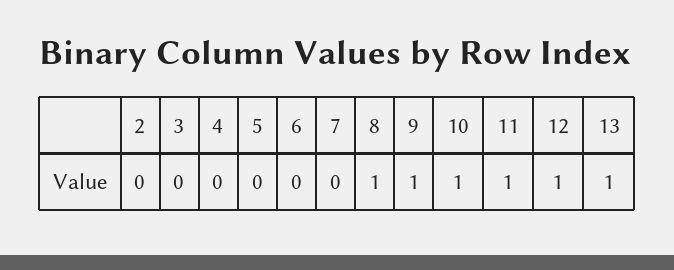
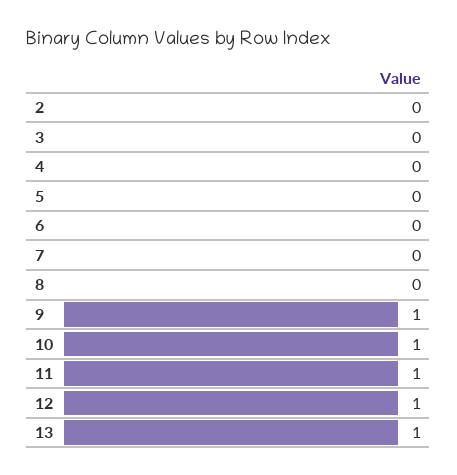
  {
    "2": 0,
    "3": 0,
    "4": 0,
    "5": 0,
    "6": 0,
    "7": 0,
-   "8": 1,
+   "8": 0,
    "9": 1,
    "10": 1,
    "11": 1,
    "12": 1,
    "13": 1
  }

